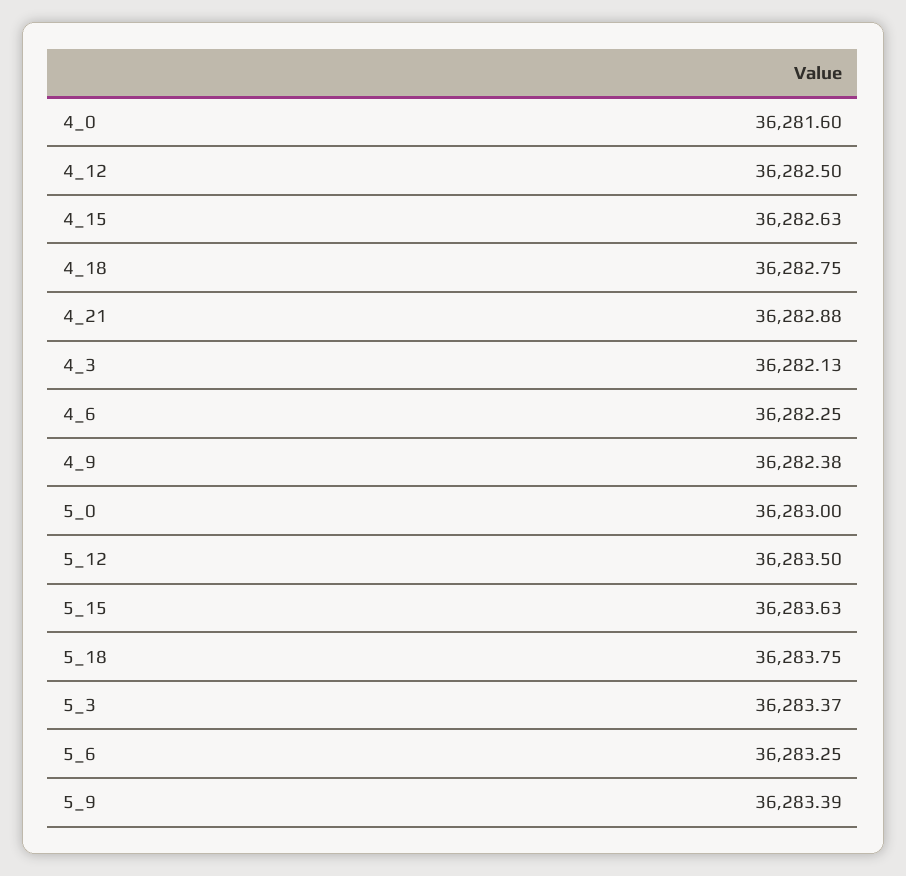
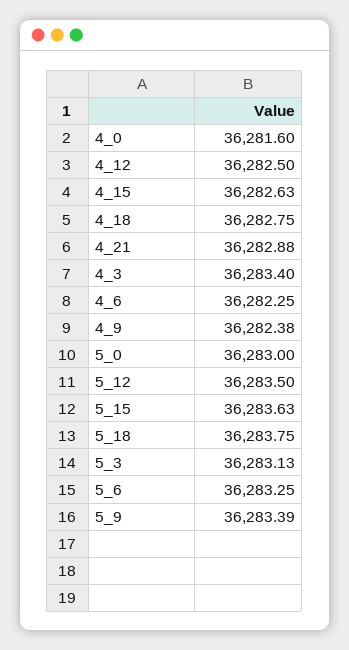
  {
    "4_0": 36281.6,
    "4_12": 36282.5,
    "4_15": 36282.63,
    "4_18": 36282.75,
    "4_21": 36282.88,
-   "4_3": 36282.13,
+   "4_3": 36283.4,
    "4_6": 36282.25,
    "4_9": 36282.38,
    "5_0": 36283,
    "5_12": 36283.5,
    "5_15": 36283.63,
    "5_18": 36283.75,
-   "5_3": 36283.37,
+   "5_3": 36283.13,
    "5_6": 36283.25,
    "5_9": 36283.39
  }

